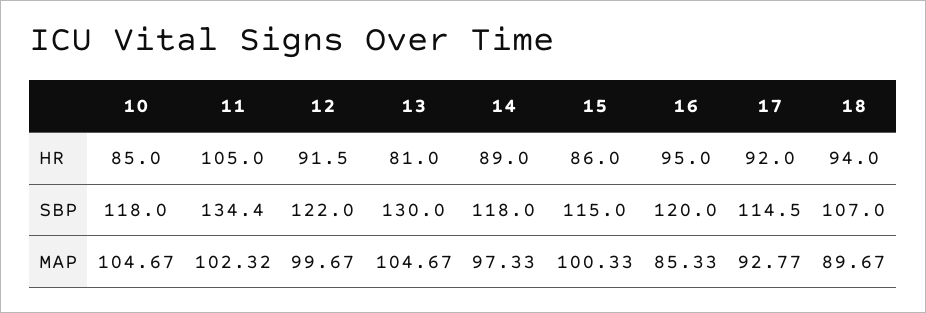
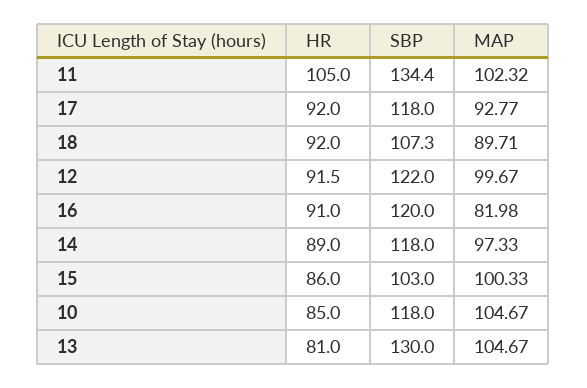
  {
    "10": {
      "HR": 85,
      "SBP": 118,
      "MAP": 104.67
    },
    "11": {
      "HR": 105,
      "SBP": 134.4,
      "MAP": 102.32
    },
    "12": {
      "HR": 91.5,
      "SBP": 122,
      "MAP": 99.67
    },
    "13": {
      "HR": 81,
      "SBP": 130,
      "MAP": 104.67
    },
    "14": {
      "HR": 89,
      "SBP": 118,
      "MAP": 97.33
    },
    "15": {
      "HR": 86,
-     "SBP": 115,
+     "SBP": 103,
      "MAP": 100.33
    },
    "16": {
-     "HR": 95,
+     "HR": 91,
      "SBP": 120,
-     "MAP": 85.33
+     "MAP": 81.98
    },
    "17": {
      "HR": 92,
-     "SBP": 114.5,
+     "SBP": 118,
      "MAP": 92.77
    },
    "18": {
-     "HR": 94,
+     "HR": 92,
-     "SBP": 107,
+     "SBP": 107.3,
-     "MAP": 89.67
+     "MAP": 89.71
    }
  }

